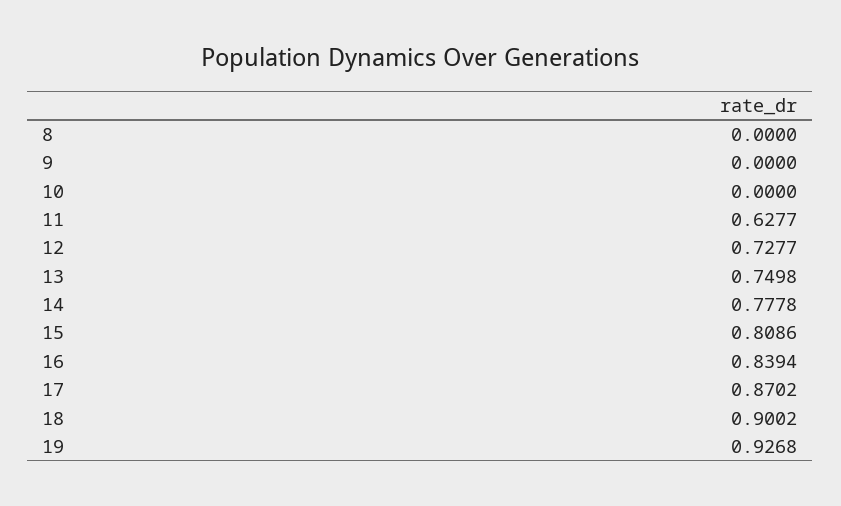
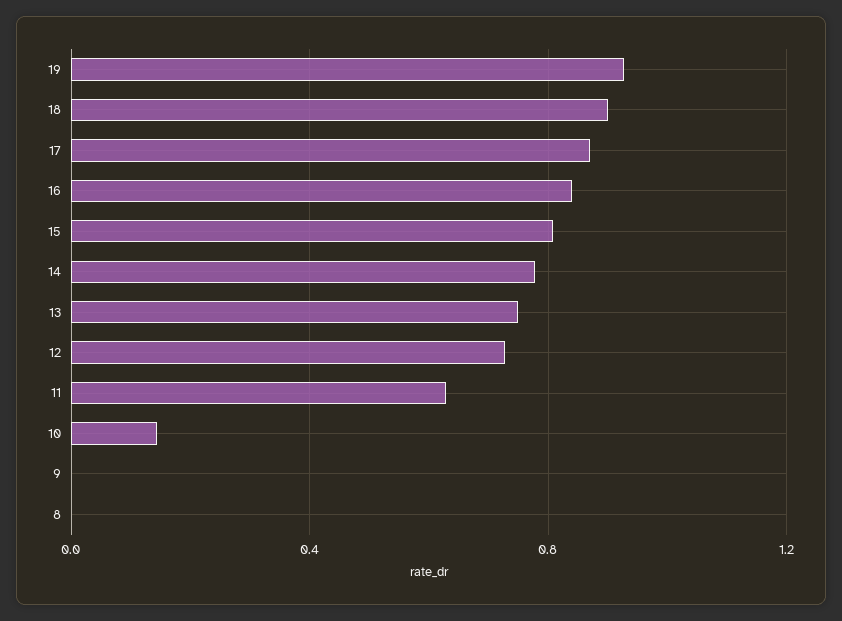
  {
    "8": 0,
    "9": 0,
-   "10": 0,
+   "10": 0.15,
    "11": 0.6277,
    "12": 0.7277,
    "13": 0.7498,
    "14": 0.7778,
    "15": 0.8086,
    "16": 0.8394,
    "17": 0.8702,
    "18": 0.9002,
    "19": 0.9268
  }

